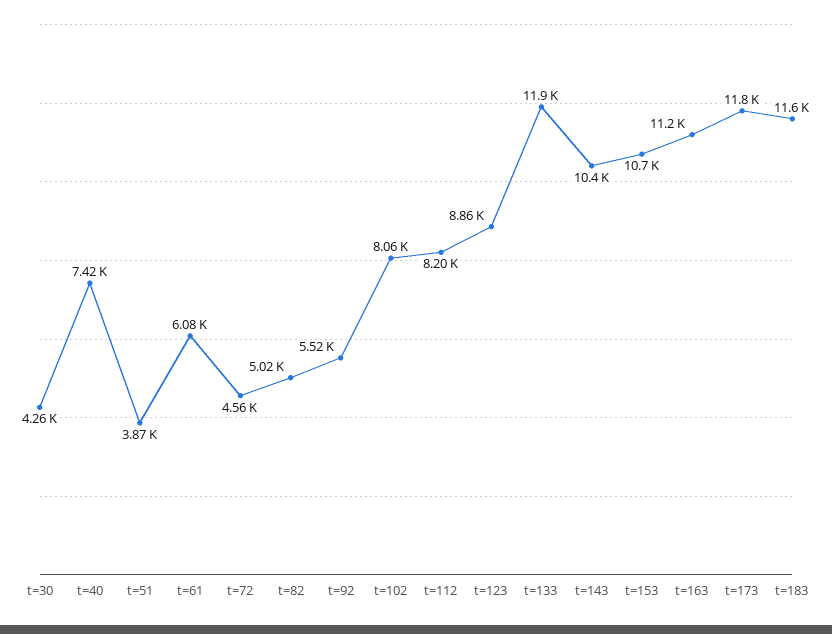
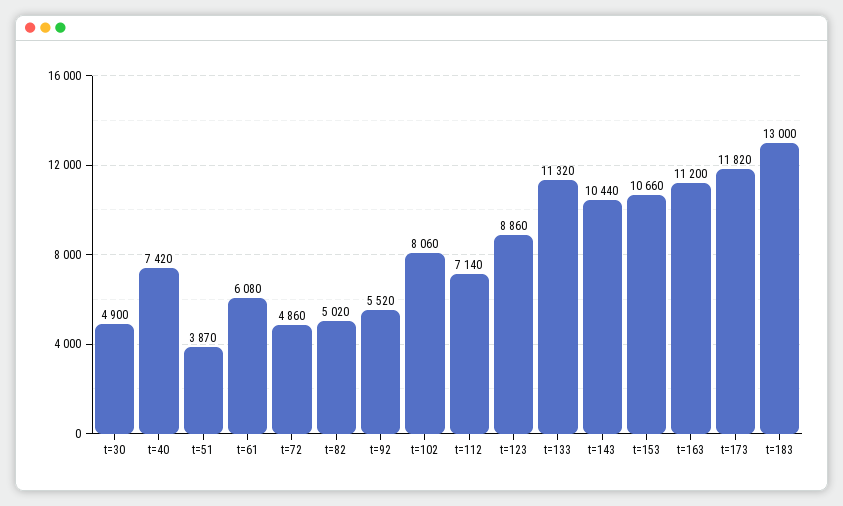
  {
-   "t=30": 4260,
+   "t=30": 4900,
    "t=40": 7420,
    "t=51": 3870,
    "t=61": 6080,
-   "t=72": 4560,
+   "t=72": 4860,
    "t=82": 5020,
    "t=92": 5520,
    "t=102": 8060,
-   "t=112": 8200,
+   "t=112": 7140,
    "t=123": 8860,
-   "t=133": 11900,
+   "t=133": 11320,
    "t=143": 10440,
    "t=153": 10660,
    "t=163": 11200,
    "t=173": 11820,
-   "t=183": 11600
+   "t=183": 13000
  }

